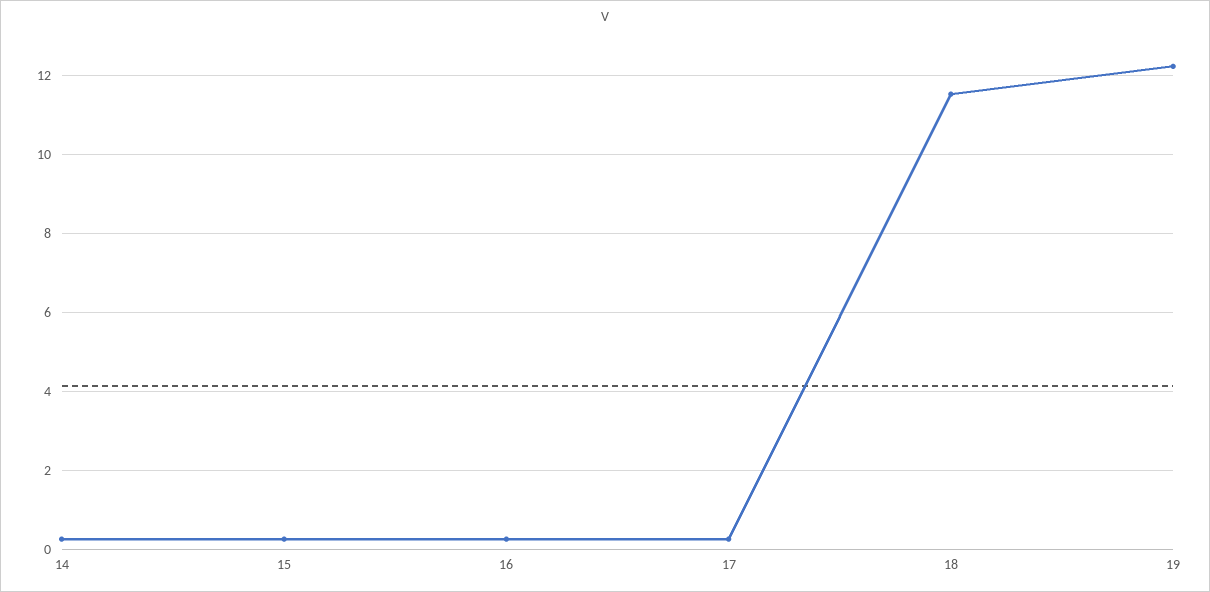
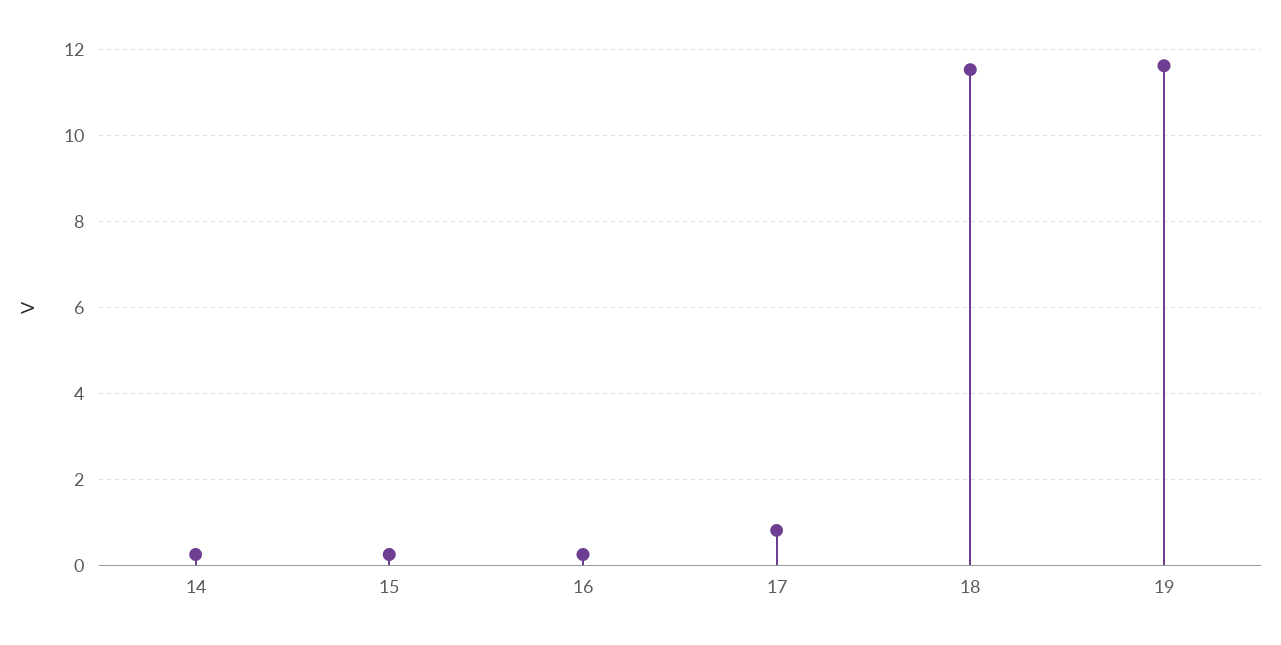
  {
    "14": 0.2,
    "15": 0.2,
    "16": 0.2,
-   "17": 0.2,
+   "17": 0.8,
    "18": 11.6,
-   "19": 12.2
+   "19": 11.6
  }

